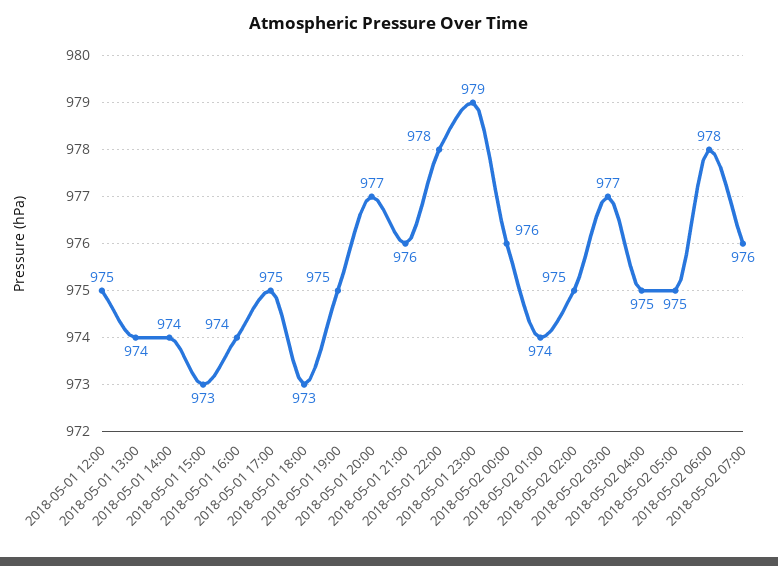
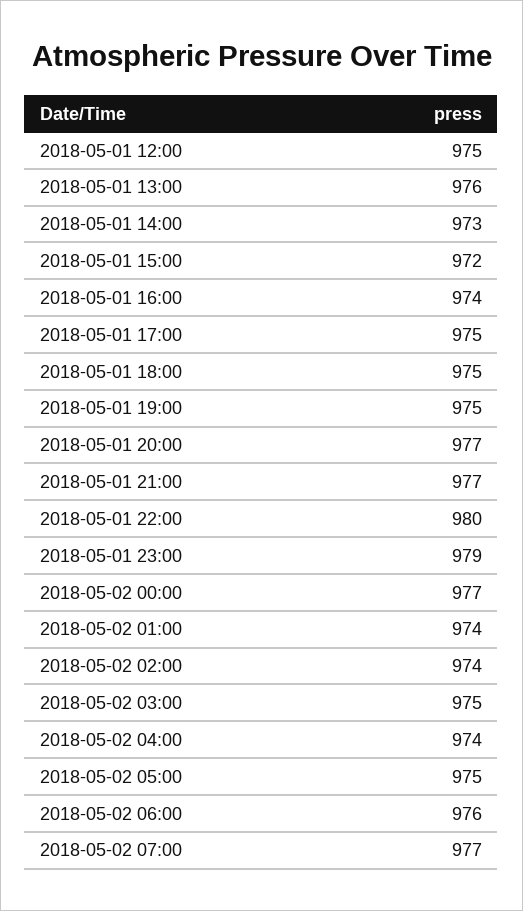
  {
    "2018-05-01 12:00": 975,
-   "2018-05-01 13:00": 974,
+   "2018-05-01 13:00": 976,
-   "2018-05-01 14:00": 974,
+   "2018-05-01 14:00": 973,
-   "2018-05-01 15:00": 973,
+   "2018-05-01 15:00": 972,
    "2018-05-01 16:00": 974,
    "2018-05-01 17:00": 975,
-   "2018-05-01 18:00": 973,
+   "2018-05-01 18:00": 975,
    "2018-05-01 19:00": 975,
    "2018-05-01 20:00": 977,
-   "2018-05-01 21:00": 976,
+   "2018-05-01 21:00": 977,
-   "2018-05-01 22:00": 978,
+   "2018-05-01 22:00": 980,
    "2018-05-01 23:00": 979,
-   "2018-05-02 00:00": 976,
+   "2018-05-02 00:00": 977,
    "2018-05-02 01:00": 974,
-   "2018-05-02 02:00": 975,
+   "2018-05-02 02:00": 974,
-   "2018-05-02 03:00": 977,
+   "2018-05-02 03:00": 975,
-   "2018-05-02 04:00": 975,
+   "2018-05-02 04:00": 974,
    "2018-05-02 05:00": 975,
-   "2018-05-02 06:00": 978,
+   "2018-05-02 06:00": 976,
-   "2018-05-02 07:00": 976
+   "2018-05-02 07:00": 977
  }

